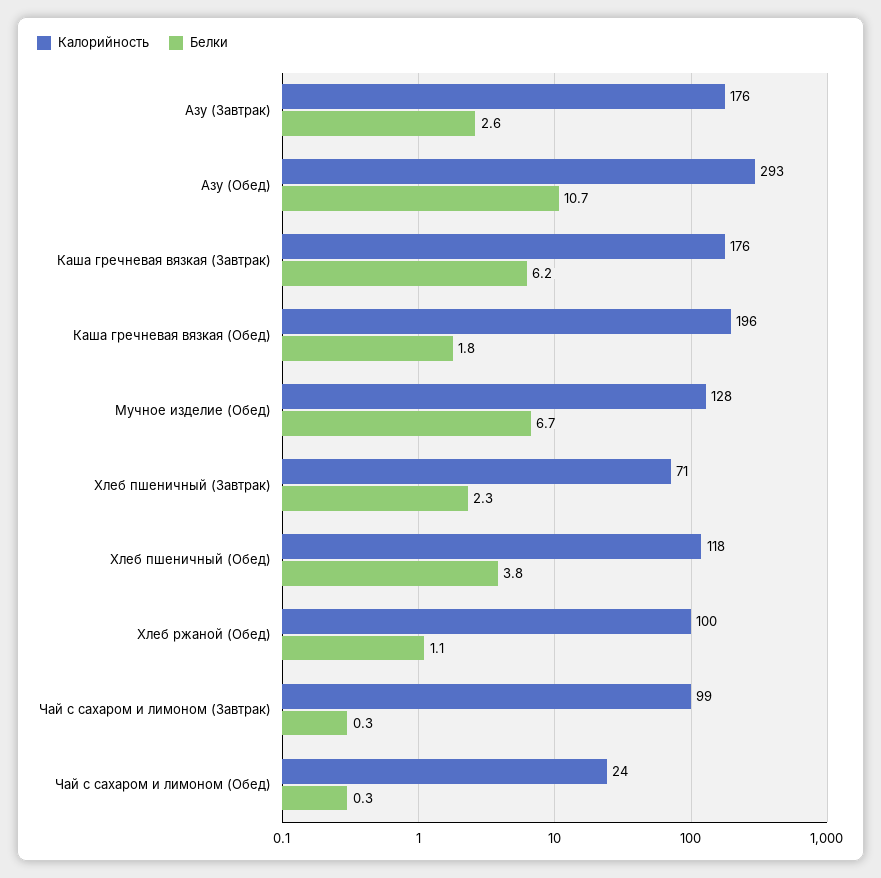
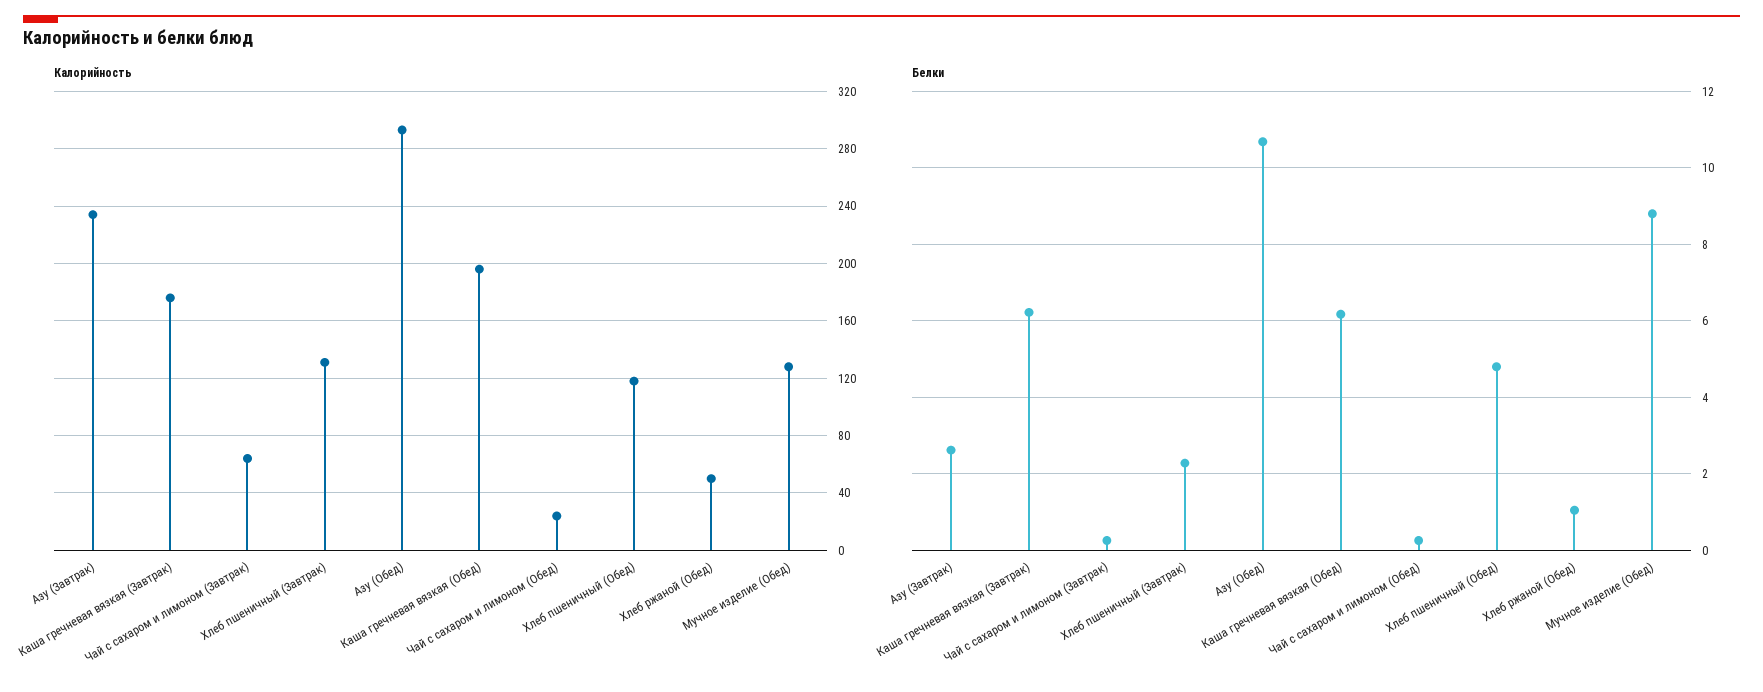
  {
    "Калорийность": {
-     "Азу (Завтрак)": 176,
+     "Азу (Завтрак)": 235,
      "Азу (Обед)": 293,
      "Каша гречневая вязкая (Завтрак)": 176,
      "Каша гречневая вязкая (Обед)": 196,
      "Мучное изделие (Обед)": 128,
-     "Хлеб пшеничный (Завтрак)": 71,
+     "Хлеб пшеничный (Завтрак)": 130,
      "Хлеб пшеничный (Обед)": 118,
-     "Хлеб ржаной (Обед)": 100,
+     "Хлеб ржаной (Обед)": 50,
-     "Чай с сахаром и лимоном (Завтрак)": 99,
+     "Чай с сахаром и лимоном (Завтрак)": 65,
      "Чай с сахаром и лимоном (Обед)": 24
    },
    "Белки": {
      "Азу (Завтрак)": 2.6,
      "Азу (Обед)": 10.7,
      "Каша гречневая вязкая (Завтрак)": 6.2,
-     "Каша гречневая вязкая (Обед)": 1.8,
+     "Каша гречневая вязкая (Обед)": 6.2,
-     "Мучное изделие (Обед)": 6.7,
+     "Мучное изделие (Обед)": 8.8,
      "Хлеб пшеничный (Завтрак)": 2.3,
-     "Хлеб пшеничный (Обед)": 3.8,
+     "Хлеб пшеничный (Обед)": 4.8,
      "Хлеб ржаной (Обед)": 1.1,
      "Чай с сахаром и лимоном (Завтрак)": 0.3,
      "Чай с сахаром и лимоном (Обед)": 0.3
    }
  }

